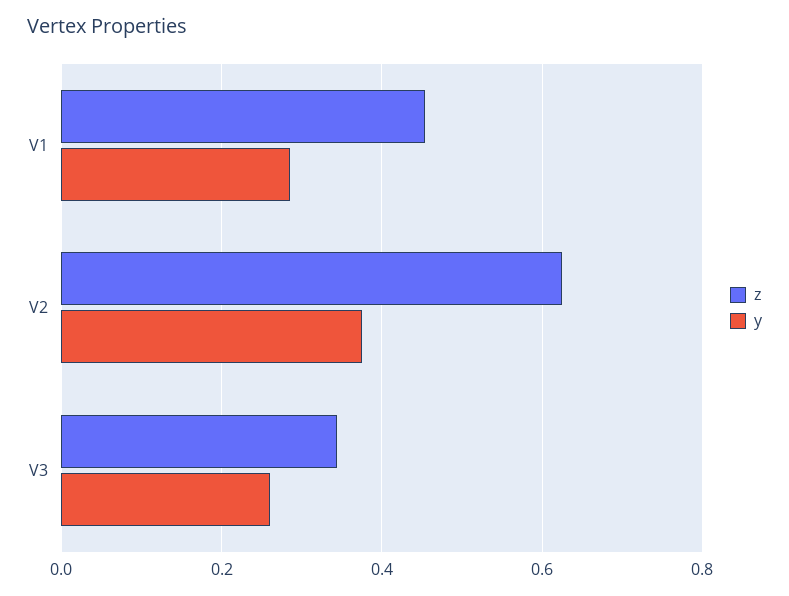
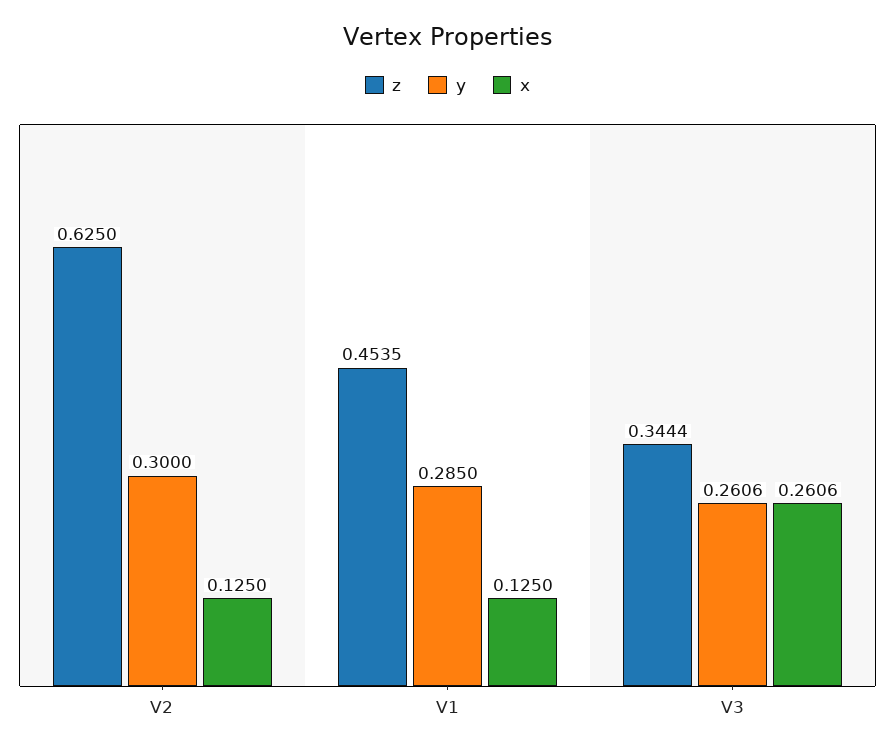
  {
    "z": {
      "V1": 0.4535,
      "V2": 0.625,
      "V3": 0.3444
    },
    "y": {
      "V1": 0.285,
-     "V2": 0.38,
+     "V2": 0.3,
      "V3": 0.2606
-   }
+   },
+   "x": {
+     "V2": 0.125,
+     "V1": 0.125,
+     "V3": 0.2606
+   }
  }

